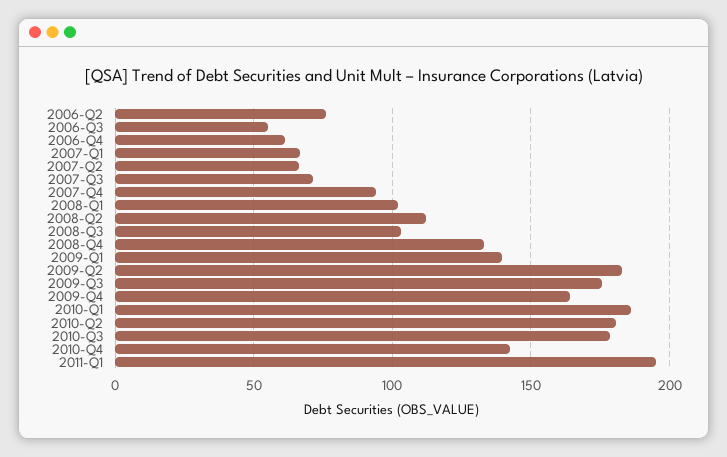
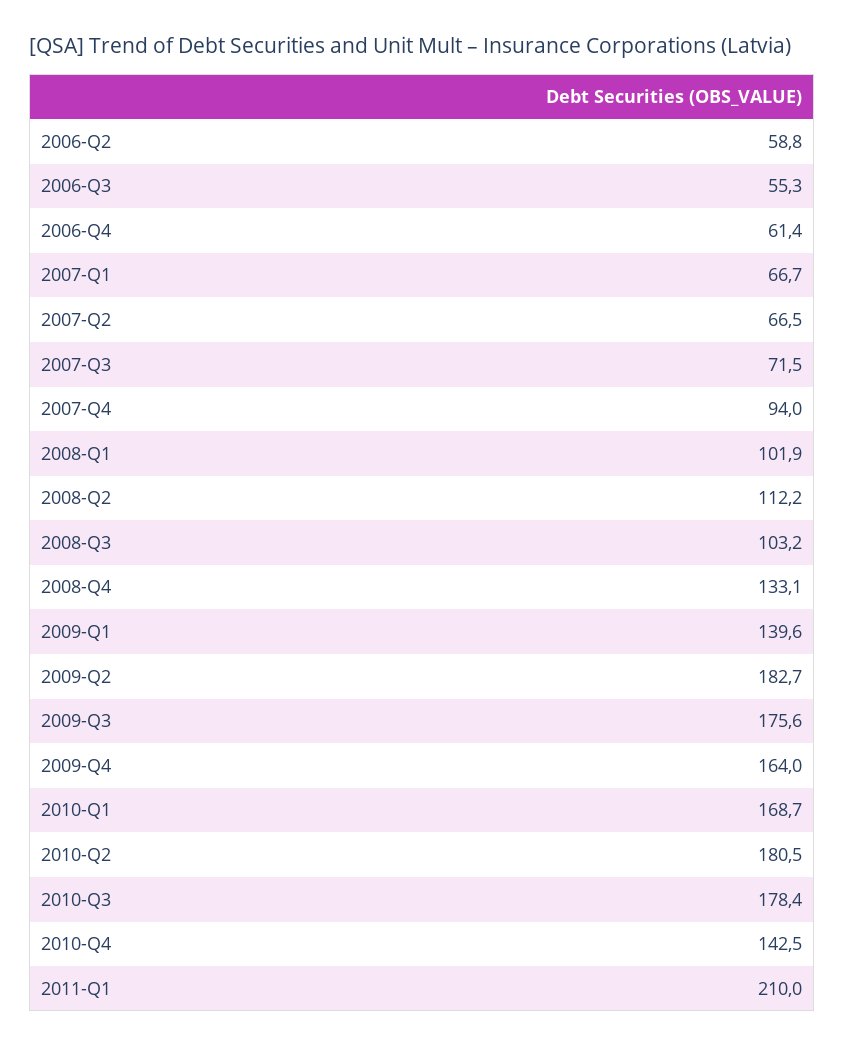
  {
-   "2006-Q2": 75,
+   "2006-Q2": 58.8,
    "2006-Q3": 55.3,
    "2006-Q4": 61.4,
    "2007-Q1": 66.7,
    "2007-Q2": 66.5,
    "2007-Q3": 71.5,
    "2007-Q4": 94,
    "2008-Q1": 101.9,
    "2008-Q2": 112.2,
    "2008-Q3": 103.2,
    "2008-Q4": 133.1,
    "2009-Q1": 139.6,
    "2009-Q2": 182.7,
    "2009-Q3": 175.6,
    "2009-Q4": 164,
-   "2010-Q1": 185,
+   "2010-Q1": 168.7,
    "2010-Q2": 180.5,
    "2010-Q3": 178.4,
    "2010-Q4": 142.5,
-   "2011-Q1": 195
+   "2011-Q1": 210
  }

